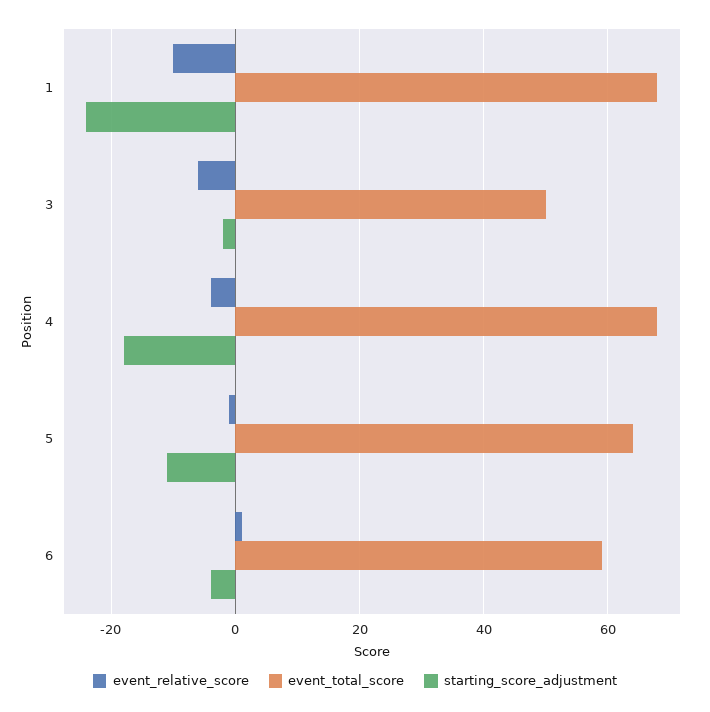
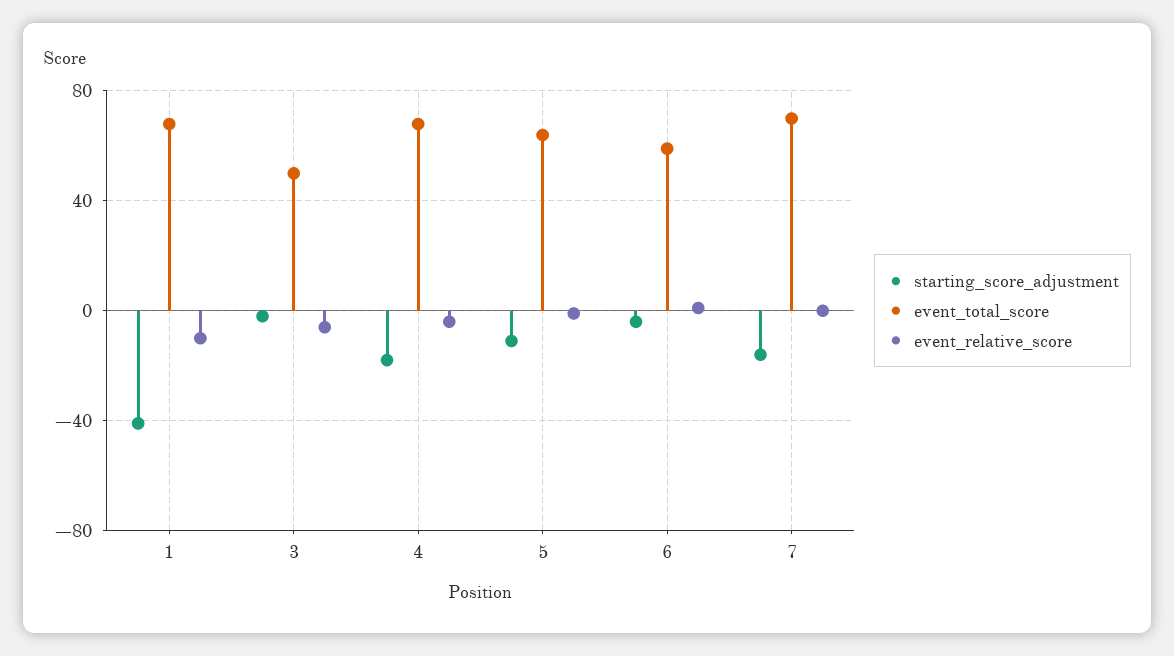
  {
    "event_relative_score": {
      "1": -10,
      "3": -5,
      "4": -5,
      "5": 0,
-     "6": 0
+     "6": 0,
+     "7": 0
    },
    "event_total_score": {
      "1": 70,
      "3": 50,
      "4": 70,
      "5": 65,
-     "6": 60
+     "6": 60,
+     "7": 70
    },
    "starting_score_adjustment": {
-     "1": -25,
+     "1": -40,
      "3": 0,
      "4": -20,
      "5": -10,
-     "6": -5
+     "6": -5,
+     "7": -15
    }
  }

